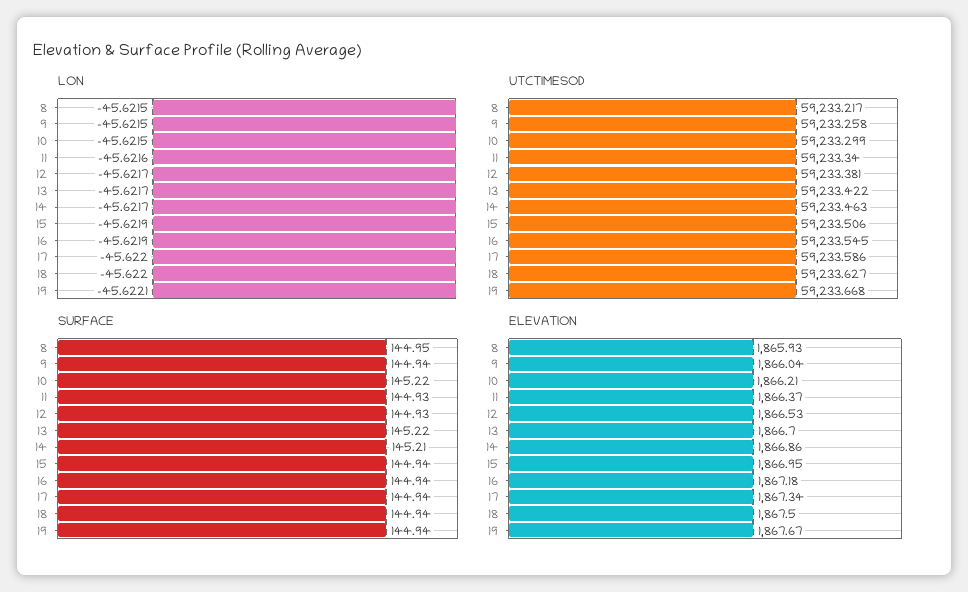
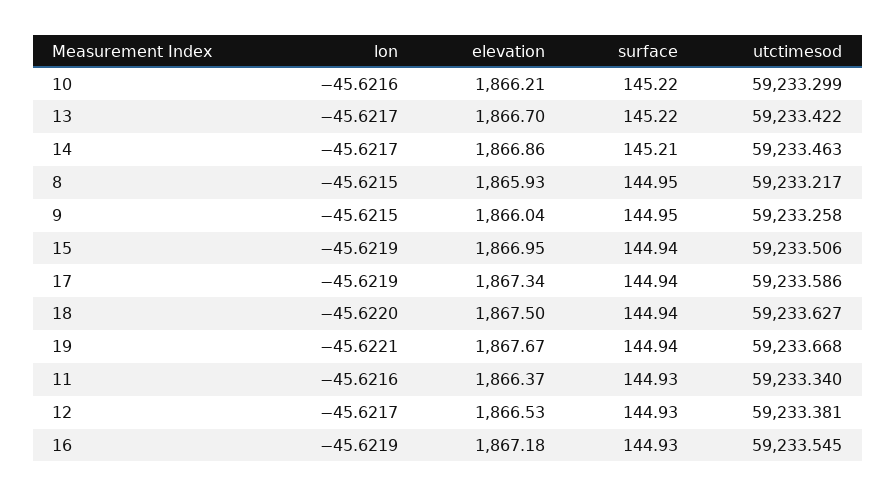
  {
    "LON": {
      "8": -45.6215,
      "9": -45.6215,
-     "10": -45.6215,
+     "10": -45.6216,
      "11": -45.6216,
      "12": -45.6217,
      "13": -45.6217,
      "14": -45.6217,
      "15": -45.6219,
      "16": -45.6219,
-     "17": -45.622,
+     "17": -45.6219,
      "18": -45.622,
      "19": -45.6221
    },
    "UTCTIMESOD": {
      "8": 59233.217,
      "9": 59233.258,
      "10": 59233.299,
      "11": 59233.34,
      "12": 59233.381,
      "13": 59233.422,
      "14": 59233.463,
      "15": 59233.506,
      "16": 59233.545,
      "17": 59233.586,
      "18": 59233.627,
      "19": 59233.668
    },
    "SURFACE": {
      "8": 144.95,
-     "9": 144.94,
+     "9": 144.95,
      "10": 145.22,
      "11": 144.93,
      "12": 144.93,
      "13": 145.22,
      "14": 145.21,
      "15": 144.94,
-     "16": 144.94,
+     "16": 144.93,
      "17": 144.94,
      "18": 144.94,
      "19": 144.94
    },
    "ELEVATION": {
      "8": 1865.93,
      "9": 1866.04,
      "10": 1866.21,
      "11": 1866.37,
      "12": 1866.53,
      "13": 1866.7,
      "14": 1866.86,
      "15": 1866.95,
      "16": 1867.18,
      "17": 1867.34,
      "18": 1867.5,
      "19": 1867.67
    }
  }

